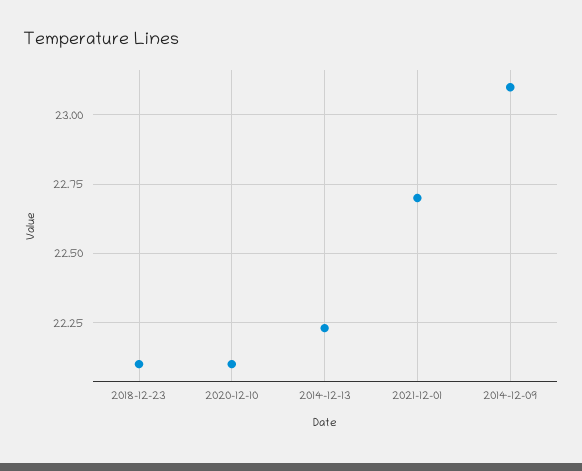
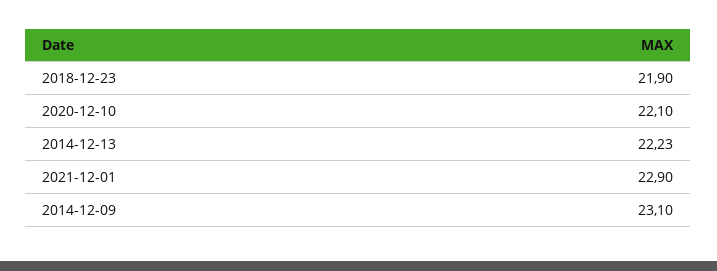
  {
-   "2018-12-23": 22.1,
+   "2018-12-23": 21.9,
    "2020-12-10": 22.1,
    "2014-12-13": 22.23,
-   "2021-12-01": 22.7,
+   "2021-12-01": 22.9,
    "2014-12-09": 23.1
  }

